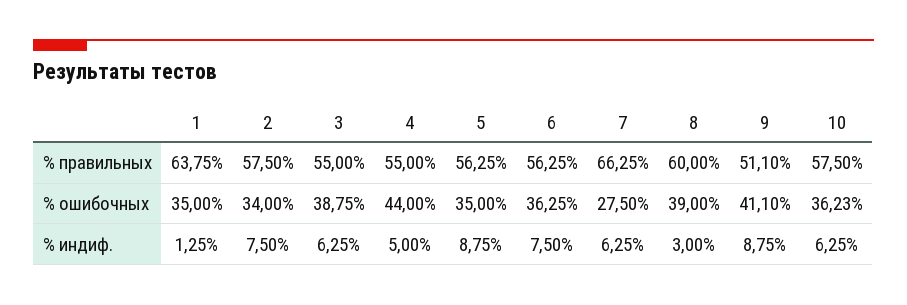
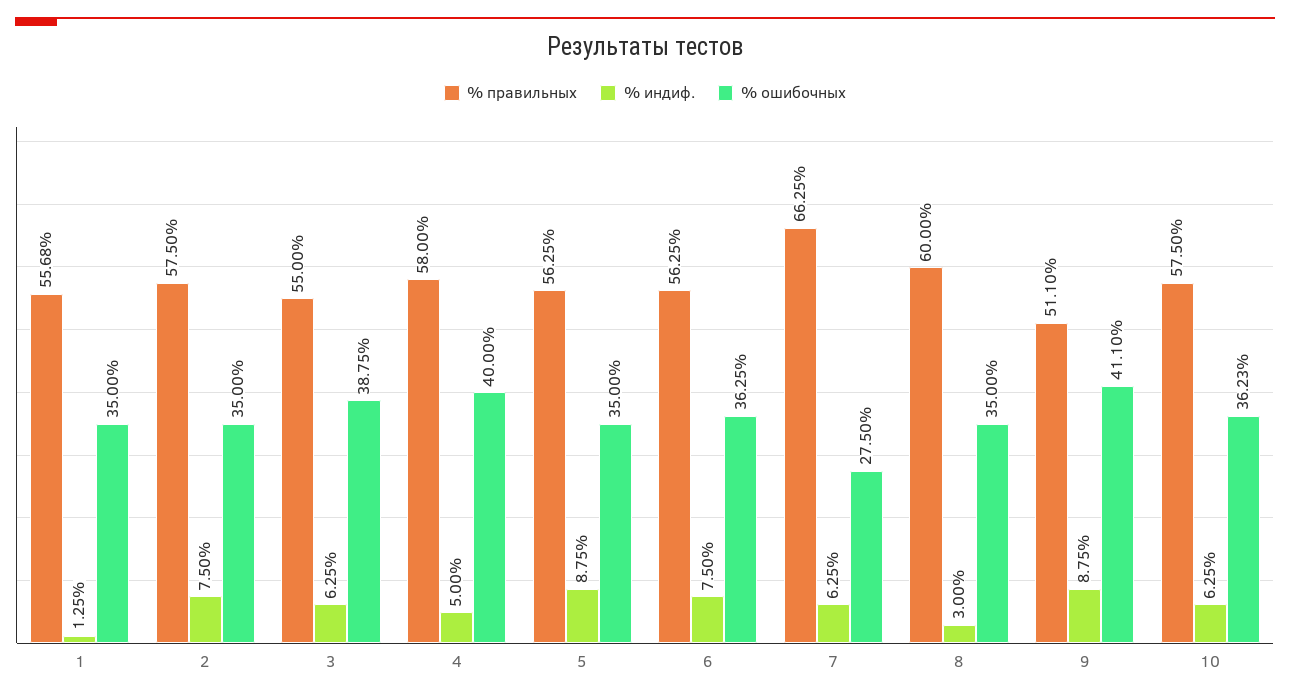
  {
    "% правильных": {
-     "1": 63.75,
+     "1": 55.68,
      "2": 57.5,
      "3": 55,
-     "4": 55,
+     "4": 58,
      "5": 56.25,
      "6": 56.25,
      "7": 66.25,
      "8": 60,
      "9": 51.1,
      "10": 57.5
    },
    "% ошибочных": {
      "1": 35,
-     "2": 34,
+     "2": 35,
      "3": 38.75,
-     "4": 44,
+     "4": 40,
      "5": 35,
      "6": 36.25,
      "7": 27.5,
-     "8": 39,
+     "8": 35,
      "9": 41.1,
      "10": 36.23
    },
    "% индиф.": {
      "1": 1.25,
      "2": 7.5,
      "3": 6.25,
      "4": 5,
      "5": 8.75,
      "6": 7.5,
      "7": 6.25,
      "8": 3,
      "9": 8.75,
      "10": 6.25
    }
  }

